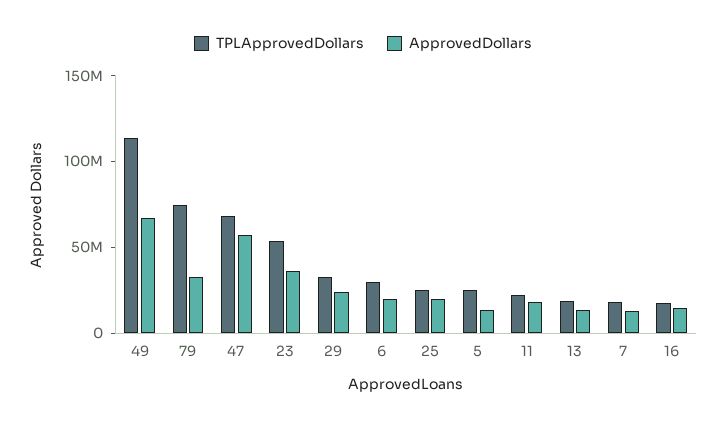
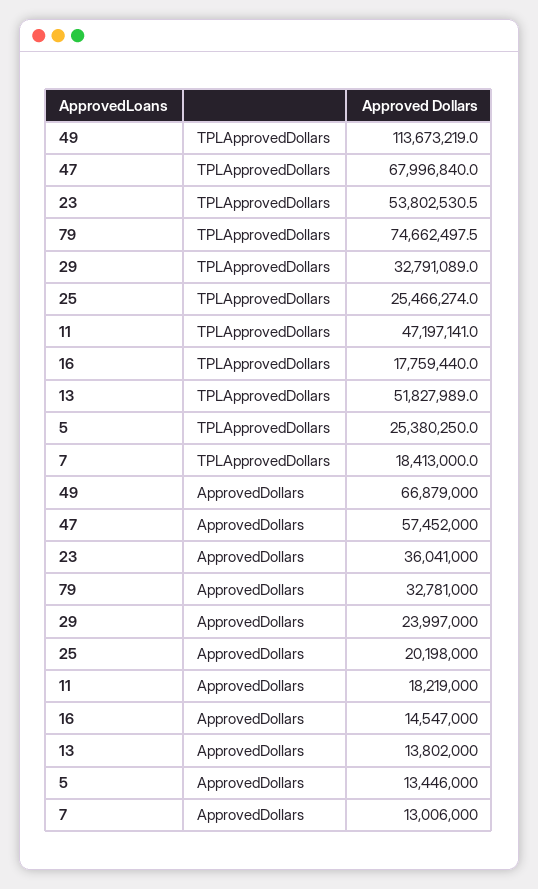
  {
    "TPLApprovedDollars": {
      "49": 113673219,
      "79": 74662497.5,
      "47": 67996840,
      "23": 53802530.5,
      "29": 32791089,
-     "6": 30000000,
      "25": 25466274,
      "5": 25380250,
-     "11": 20000000,
+     "11": 47197141,
-     "13": 20000000,
+     "13": 51827989,
      "7": 18413000,
      "16": 17759440
    },
    "ApprovedDollars": {
      "49": 66879000,
      "79": 32781000,
      "47": 57452000,
      "23": 36041000,
      "29": 23997000,
-     "6": 20000000,
      "25": 20198000,
      "5": 13446000,
      "11": 18219000,
      "13": 13802000,
      "7": 13006000,
      "16": 14547000
    }
  }

